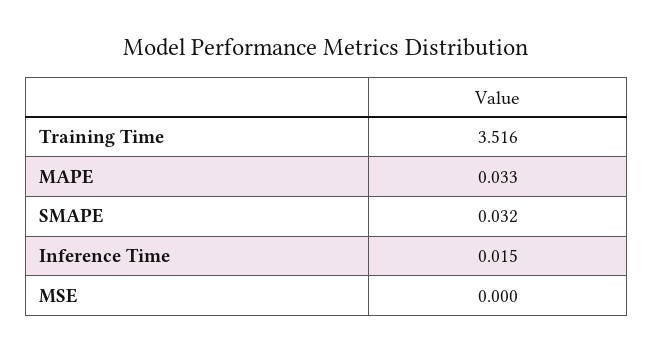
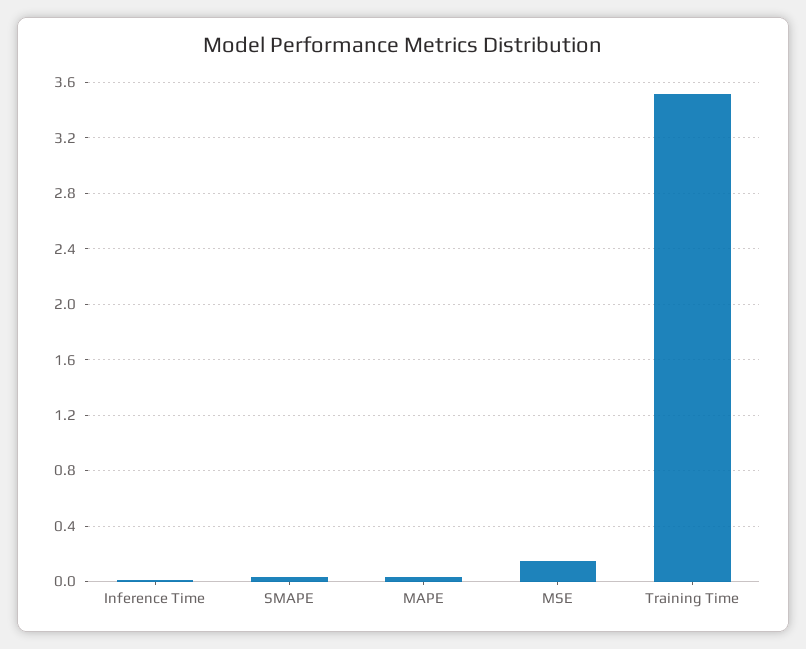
  {
    "Training Time": 3.516,
    "MAPE": 0.033,
    "SMAPE": 0.032,
    "Inference Time": 0.015,
-   "MSE": 0
+   "MSE": 0.15
  }

